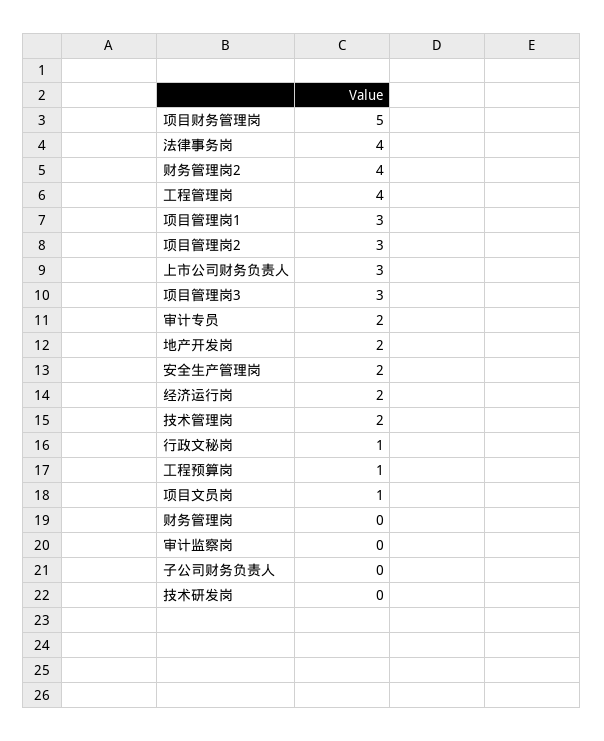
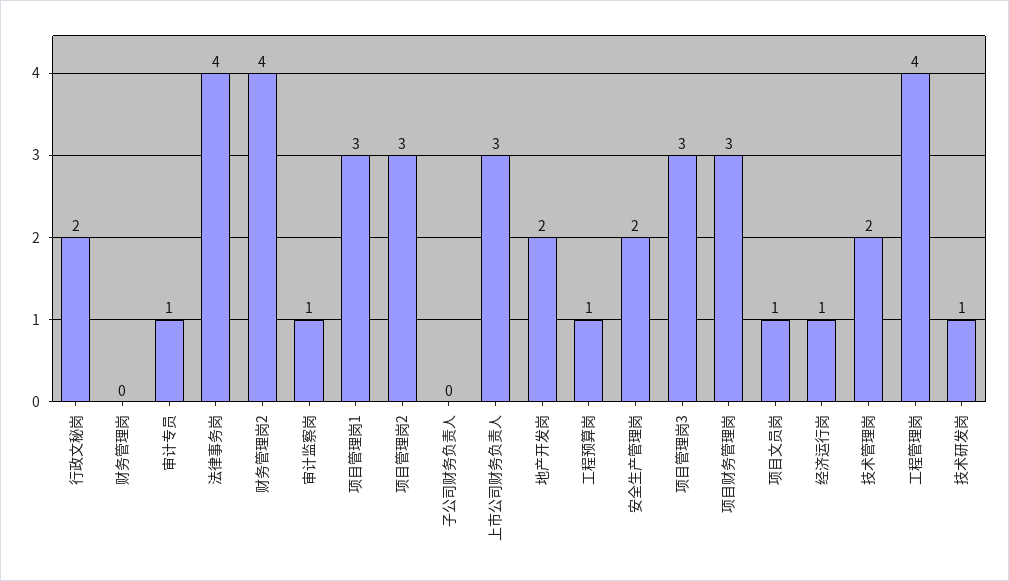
  {
-   "项目财务管理岗": 5,
+   "项目财务管理岗": 3,
    "法律事务岗": 4,
    "财务管理岗2": 4,
    "工程管理岗": 4,
    "项目管理岗1": 3,
    "项目管理岗2": 3,
    "上市公司财务负责人": 3,
    "项目管理岗3": 3,
-   "审计专员": 2,
+   "审计专员": 1,
    "地产开发岗": 2,
    "安全生产管理岗": 2,
-   "经济运行岗": 2,
+   "经济运行岗": 1,
    "技术管理岗": 2,
-   "行政文秘岗": 1,
+   "行政文秘岗": 2,
    "工程预算岗": 1,
    "项目文员岗": 1,
    "财务管理岗": 0,
-   "审计监察岗": 0,
+   "审计监察岗": 1,
    "子公司财务负责人": 0,
-   "技术研发岗": 0
+   "技术研发岗": 1
  }

